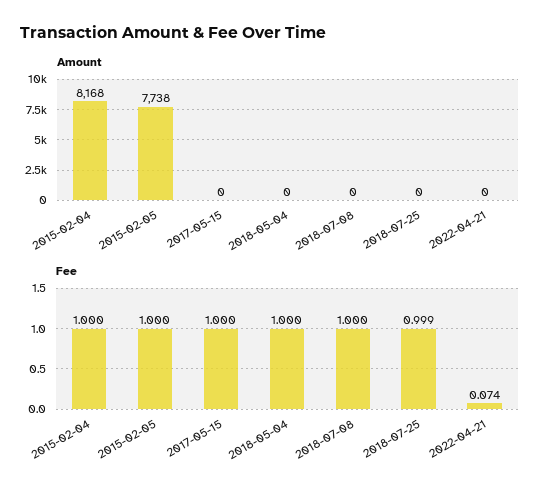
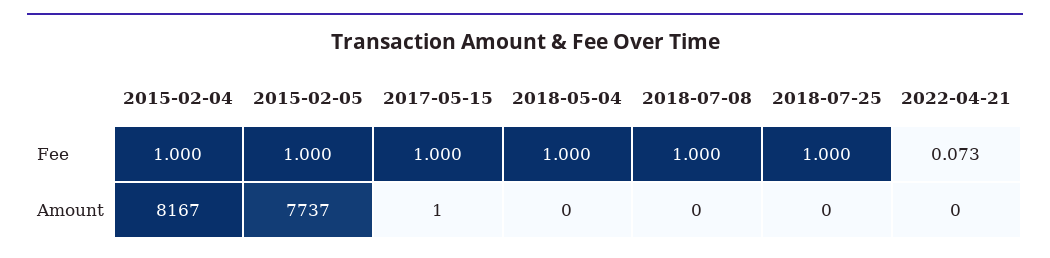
  {
    "Amount": {
-     "2015-02-04": 8168,
+     "2015-02-04": 8167,
-     "2015-02-05": 7738,
+     "2015-02-05": 7737,
-     "2017-05-15": 0,
+     "2017-05-15": 1,
      "2018-05-04": 0,
      "2018-07-08": 0,
      "2018-07-25": 0,
      "2022-04-21": 0
    },
    "Fee": {
      "2015-02-04": 1,
      "2015-02-05": 1,
      "2017-05-15": 1,
      "2018-05-04": 1,
      "2018-07-08": 1,
-     "2018-07-25": 0.999,
+     "2018-07-25": 1,
-     "2022-04-21": 0.074
+     "2022-04-21": 0.073
    }
  }

